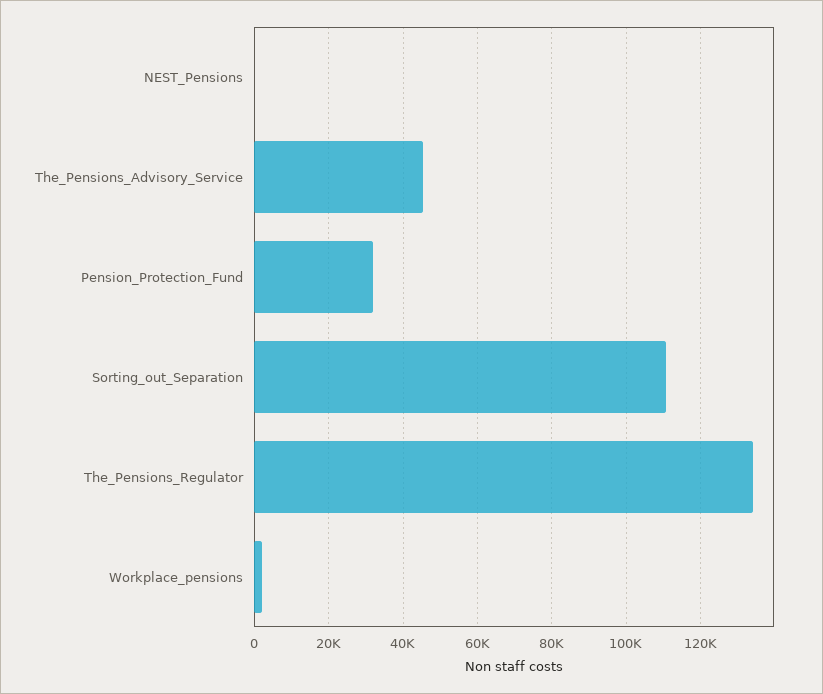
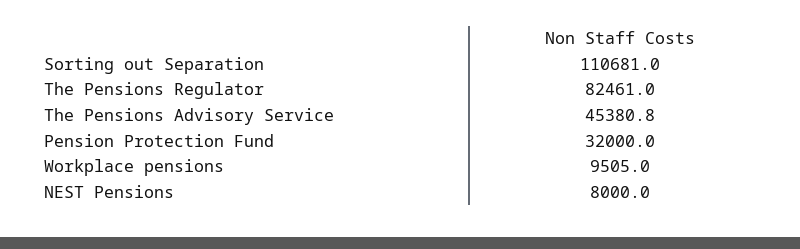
  {
-   "NEST_Pensions": 0,
+   "NEST_Pensions": 8000,
    "The_Pensions_Advisory_Service": 45380.8,
    "Pension_Protection_Fund": 32000,
    "Sorting_out_Separation": 110681,
-   "The_Pensions_Regulator": 134000,
+   "The_Pensions_Regulator": 82461,
-   "Workplace_pensions": 2000
+   "Workplace_pensions": 9505
  }

